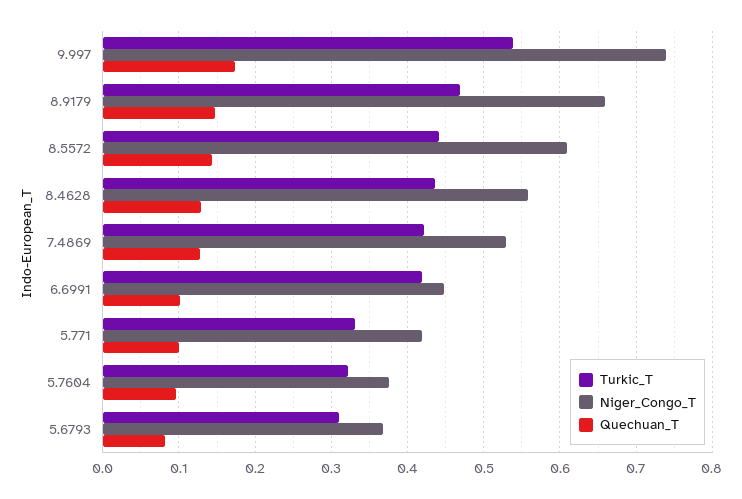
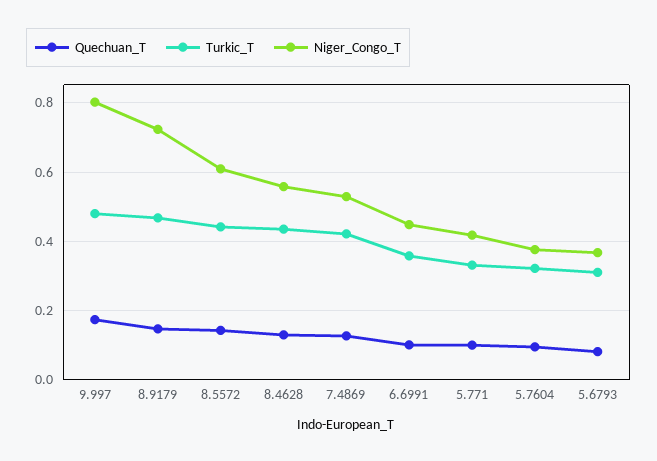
  {
    "Turkic_T": {
-     "9.997": 0.54,
+     "9.997": 0.48,
      "8.9179": 0.47,
      "8.5572": 0.44,
      "8.4628": 0.44,
      "7.4869": 0.42,
-     "6.6991": 0.42,
+     "6.6991": 0.36,
      "5.771": 0.33,
      "5.7604": 0.32,
      "5.6793": 0.31
    },
    "Niger_Congo_T": {
-     "9.997": 0.74,
+     "9.997": 0.8,
-     "8.9179": 0.66,
+     "8.9179": 0.72,
      "8.5572": 0.61,
      "8.4628": 0.56,
      "7.4869": 0.53,
      "6.6991": 0.45,
      "5.771": 0.42,
      "5.7604": 0.38,
      "5.6793": 0.37
    },
    "Quechuan_T": {
      "9.997": 0.17,
      "8.9179": 0.15,
      "8.5572": 0.14,
      "8.4628": 0.13,
      "7.4869": 0.13,
      "6.6991": 0.1,
      "5.771": 0.1,
      "5.7604": 0.1,
      "5.6793": 0.08
    }
  }

